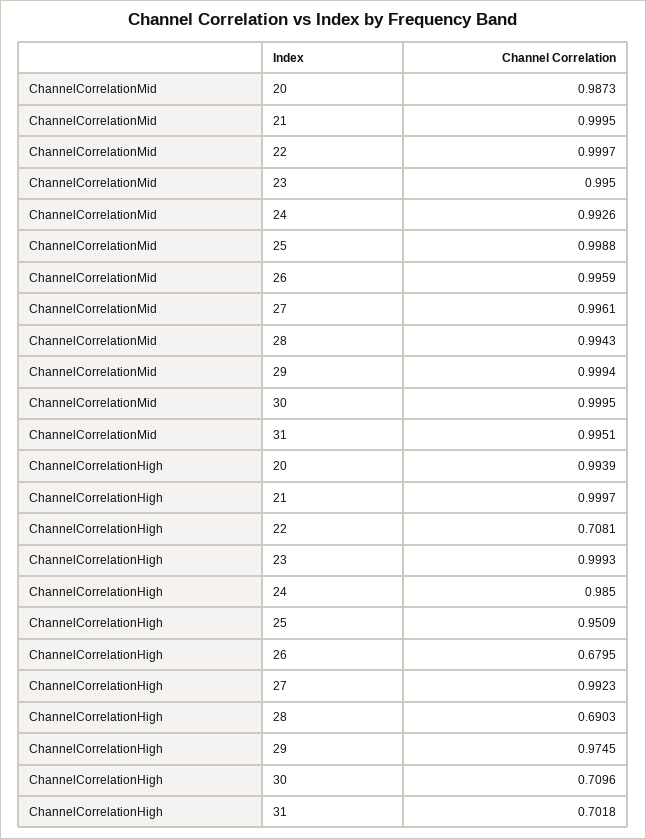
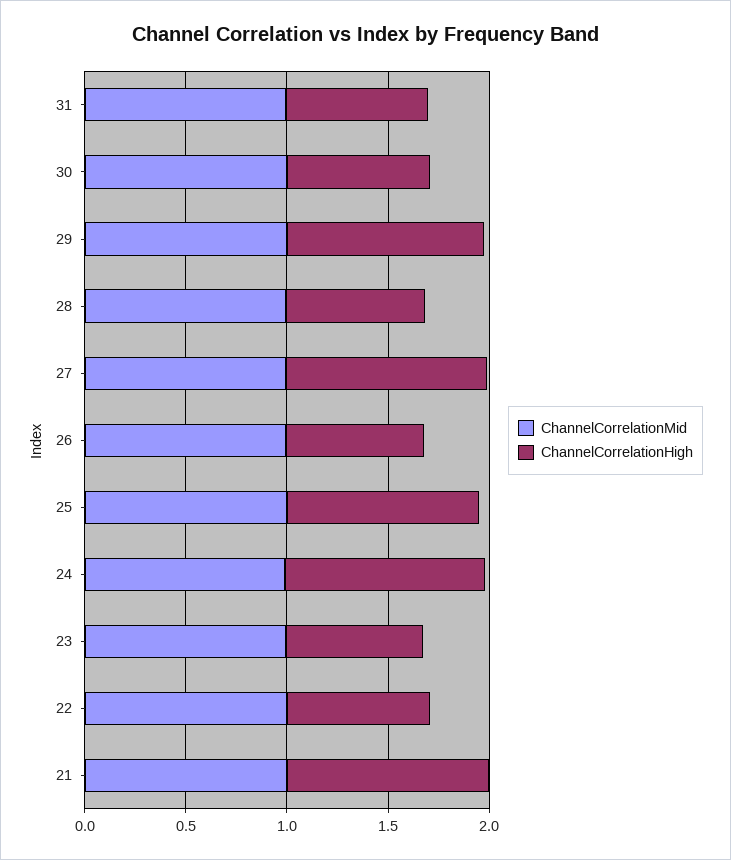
  {
    "ChannelCorrelationMid": {
-     "20": 0.9873,
      "21": 0.9995,
      "22": 0.9997,
      "23": 0.995,
      "24": 0.9926,
      "25": 0.9988,
      "26": 0.9959,
      "27": 0.9961,
      "28": 0.9943,
      "29": 0.9994,
      "30": 0.9995,
      "31": 0.9951
    },
    "ChannelCorrelationHigh": {
-     "20": 0.9939,
      "21": 0.9997,
      "22": 0.7081,
-     "23": 0.9993,
+     "23": 0.7,
      "24": 0.985,
      "25": 0.9509,
      "26": 0.6795,
      "27": 0.9923,
      "28": 0.6903,
      "29": 0.9745,
      "30": 0.7096,
      "31": 0.7018
    }
  }

